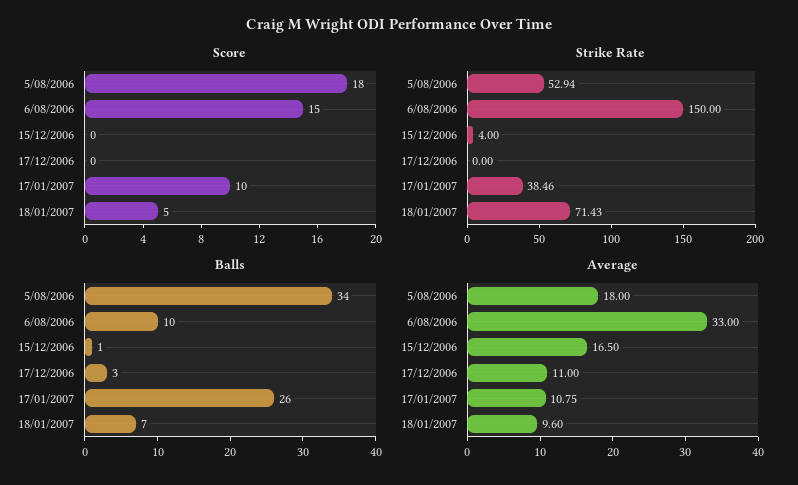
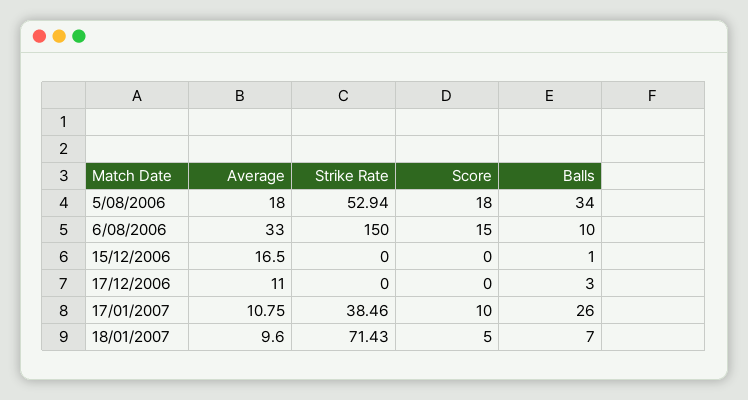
  {
    "Score": {
      "5/08/2006": 18,
      "6/08/2006": 15,
      "15/12/2006": 0,
      "17/12/2006": 0,
      "17/01/2007": 10,
      "18/01/2007": 5
    },
    "Strike Rate": {
      "5/08/2006": 52.94,
      "6/08/2006": 150,
-     "15/12/2006": 4,
+     "15/12/2006": 0,
      "17/12/2006": 0,
      "17/01/2007": 38.46,
      "18/01/2007": 71.43
    },
    "Balls": {
      "5/08/2006": 34,
      "6/08/2006": 10,
      "15/12/2006": 1,
      "17/12/2006": 3,
      "17/01/2007": 26,
      "18/01/2007": 7
    },
    "Average": {
      "5/08/2006": 18,
      "6/08/2006": 33,
      "15/12/2006": 16.5,
      "17/12/2006": 11,
      "17/01/2007": 10.75,
      "18/01/2007": 9.6
    }
  }

